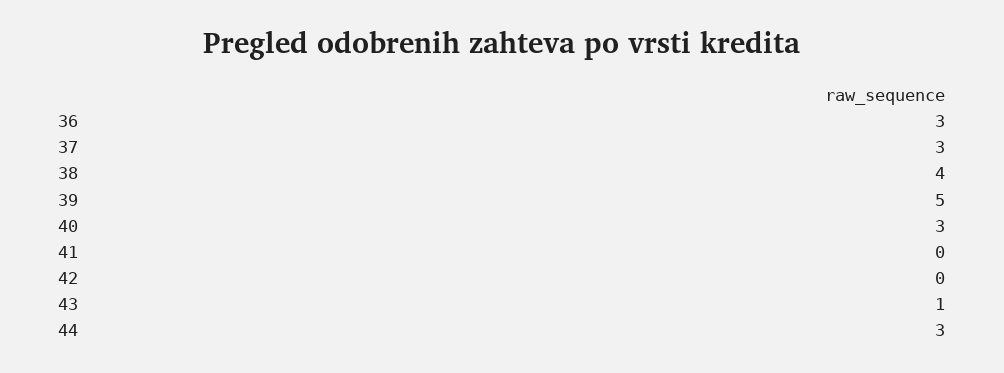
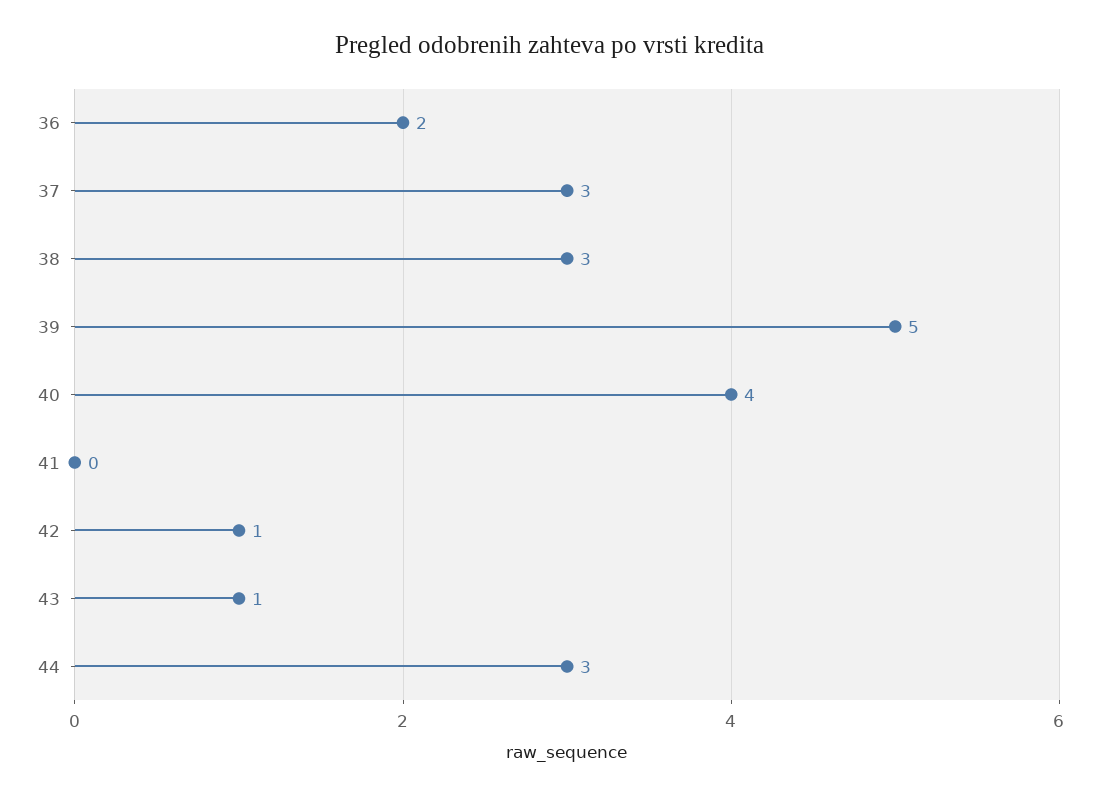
  {
-   "36": 3,
+   "36": 2,
    "37": 3,
-   "38": 4,
+   "38": 3,
    "39": 5,
-   "40": 3,
+   "40": 4,
    "41": 0,
-   "42": 0,
+   "42": 1,
    "43": 1,
    "44": 3
  }

